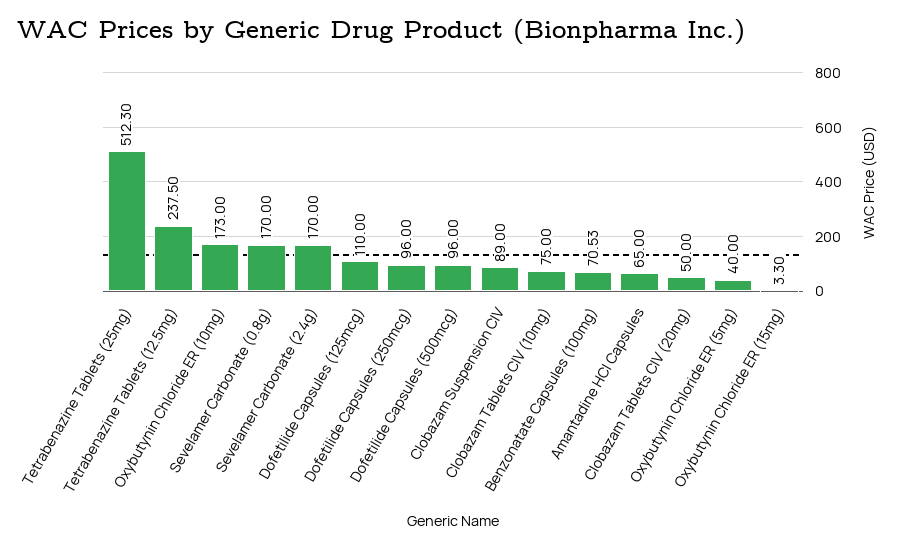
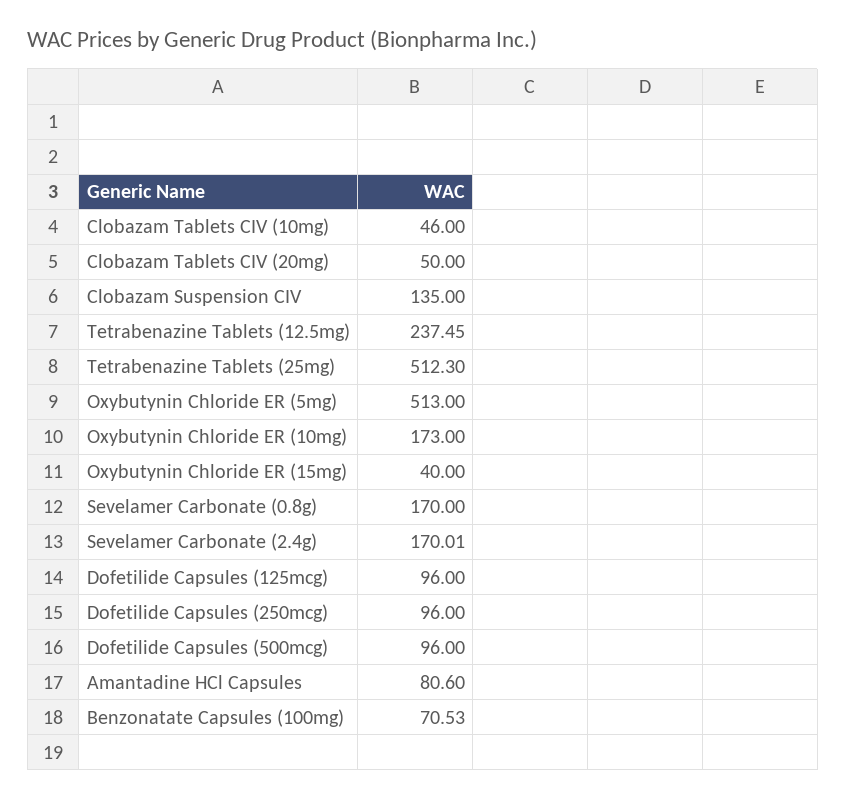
  {
    "Tetrabenazine Tablets (25mg)": 512.3,
-   "Tetrabenazine Tablets (12.5mg)": 237.5,
+   "Tetrabenazine Tablets (12.5mg)": 237.45,
    "Oxybutynin Chloride ER (10mg)": 173,
    "Sevelamer Carbonate (0.8g)": 170,
-   "Sevelamer Carbonate (2.4g)": 170,
+   "Sevelamer Carbonate (2.4g)": 170.01,
-   "Dofetilide Capsules (125mcg)": 110,
+   "Dofetilide Capsules (125mcg)": 96,
    "Dofetilide Capsules (250mcg)": 96,
    "Dofetilide Capsules (500mcg)": 96,
-   "Clobazam Suspension CIV": 89,
+   "Clobazam Suspension CIV": 135,
-   "Clobazam Tablets CIV (10mg)": 75,
+   "Clobazam Tablets CIV (10mg)": 46,
    "Benzonatate Capsules (100mg)": 70.53,
-   "Amantadine HCl Capsules": 65,
+   "Amantadine HCl Capsules": 80.6,
    "Clobazam Tablets CIV (20mg)": 50,
-   "Oxybutynin Chloride ER (5mg)": 40,
+   "Oxybutynin Chloride ER (5mg)": 513,
-   "Oxybutynin Chloride ER (15mg)": 3.3
+   "Oxybutynin Chloride ER (15mg)": 40
  }

